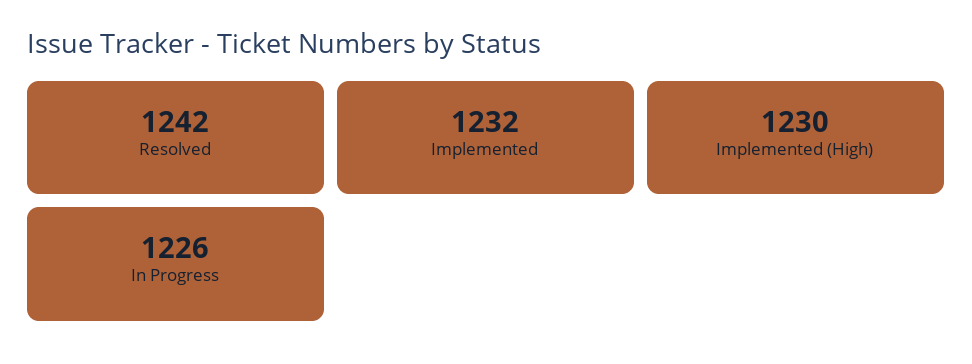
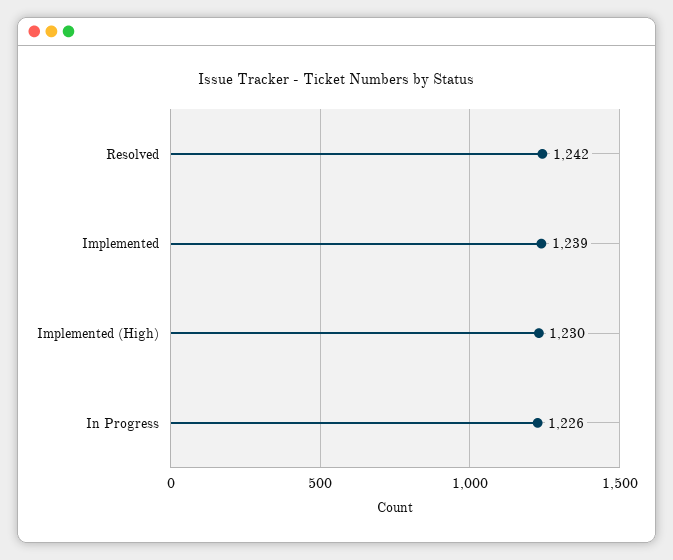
  {
    "Resolved": 1242,
-   "Implemented": 1232,
+   "Implemented": 1239,
    "Implemented (High)": 1230,
    "In Progress": 1226
  }

